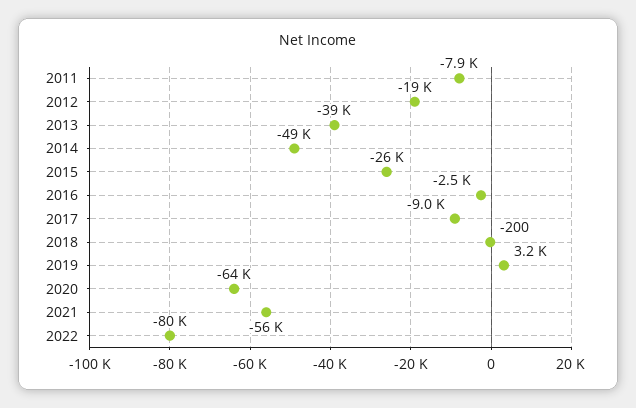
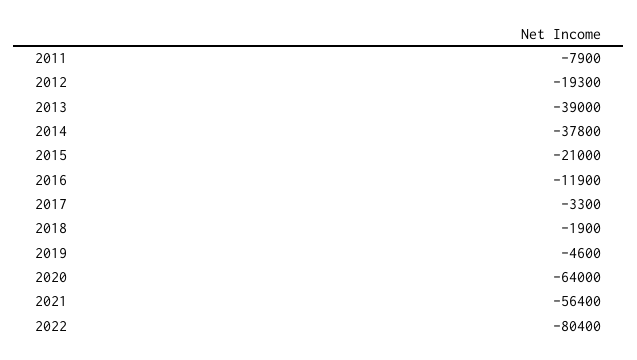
  {
    "2011": -7900,
    "2012": -19300,
    "2013": -39000,
-   "2014": -49000,
+   "2014": -37800,
-   "2015": -26000,
+   "2015": -21000,
-   "2016": -2500,
+   "2016": -11900,
-   "2017": -9000,
+   "2017": -3300,
-   "2018": -200,
+   "2018": -1900,
-   "2019": 3200,
+   "2019": -4600,
    "2020": -64000,
    "2021": -56400,
    "2022": -80400
  }

